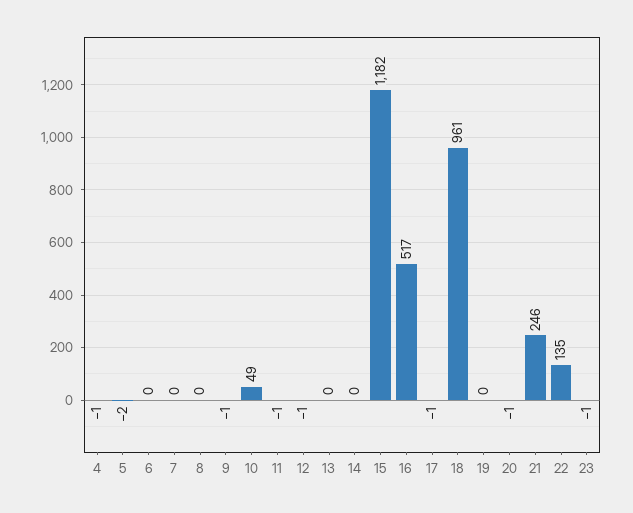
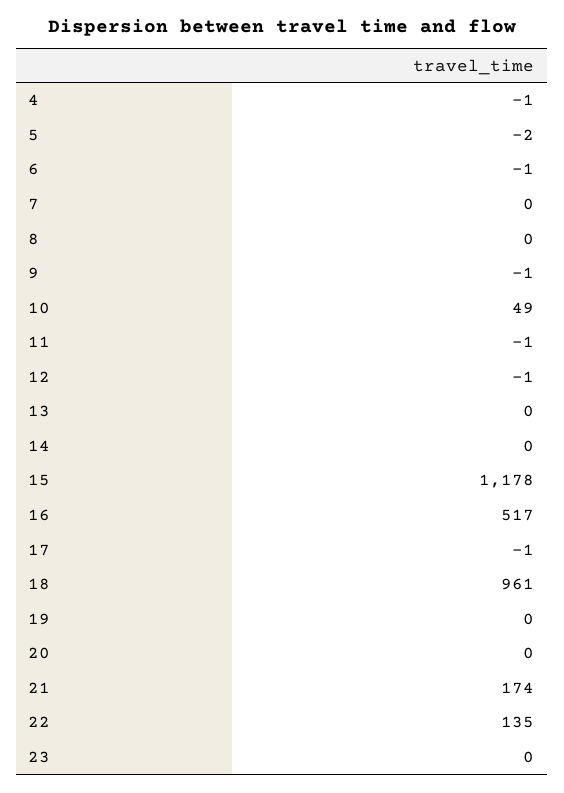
  {
    "4": -1,
    "5": -2,
-   "6": 0,
+   "6": -1,
    "7": 0,
    "8": 0,
    "9": -1,
    "10": 49,
    "11": -1,
    "12": -1,
    "13": 0,
    "14": 0,
-   "15": 1182,
+   "15": 1178,
    "16": 517,
    "17": -1,
    "18": 961,
    "19": 0,
-   "20": -1,
+   "20": 0,
-   "21": 246,
+   "21": 174,
    "22": 135,
-   "23": -1
+   "23": 0
  }

